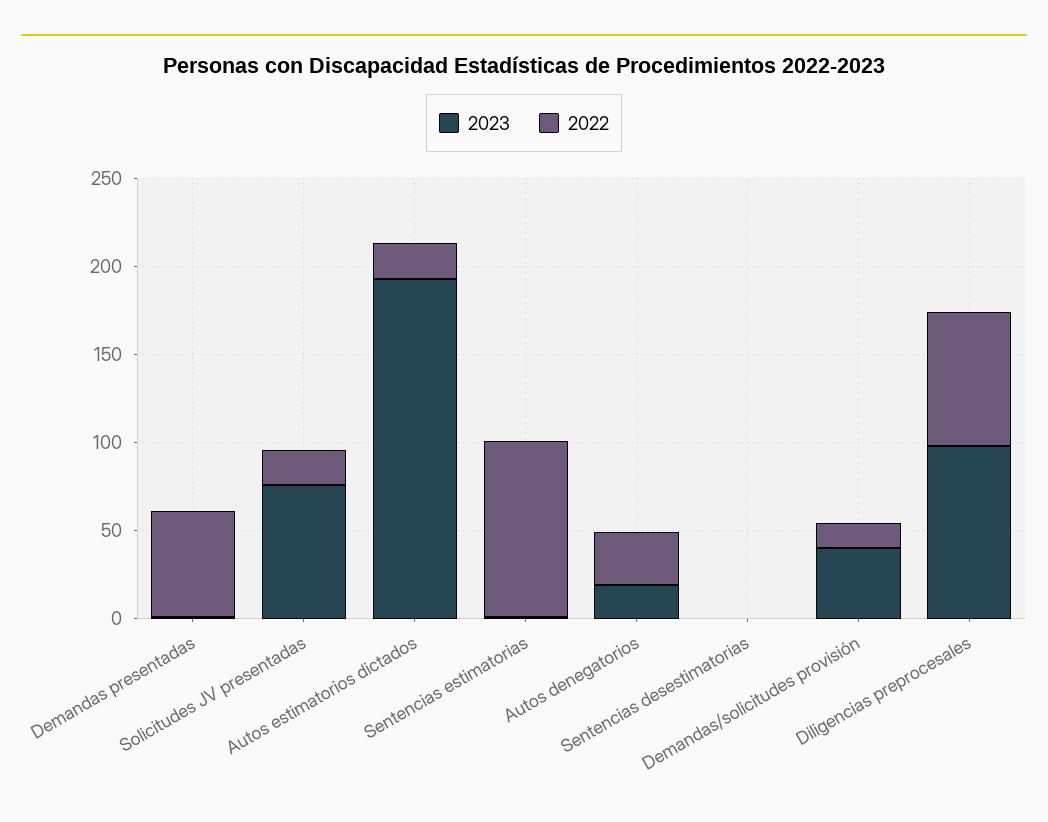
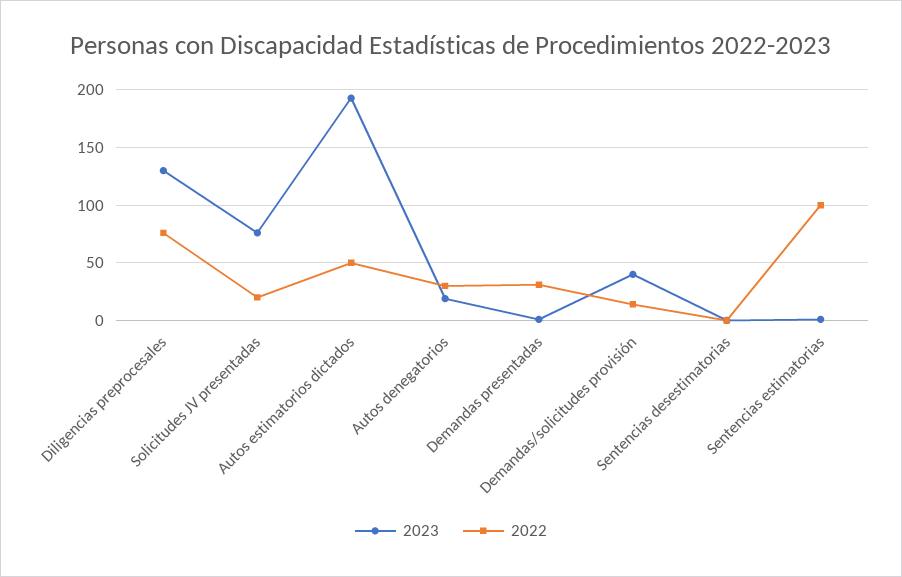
  {
    "2023": {
      "Demandas presentadas": 0,
      "Solicitudes JV presentadas": 80,
      "Autos estimatorios dictados": 190,
      "Sentencias estimatorias": 0,
      "Autos denegatorios": 20,
      "Sentencias desestimatorias": 0,
      "Demandas/solicitudes provisión": 40,
-     "Diligencias preprocesales": 100
+     "Diligencias preprocesales": 130
    },
    "2022": {
-     "Demandas presentadas": 60,
+     "Demandas presentadas": 30,
      "Solicitudes JV presentadas": 20,
-     "Autos estimatorios dictados": 20,
+     "Autos estimatorios dictados": 50,
      "Sentencias estimatorias": 100,
      "Autos denegatorios": 30,
      "Sentencias desestimatorias": 0,
      "Demandas/solicitudes provisión": 10,
      "Diligencias preprocesales": 80
    }
  }

